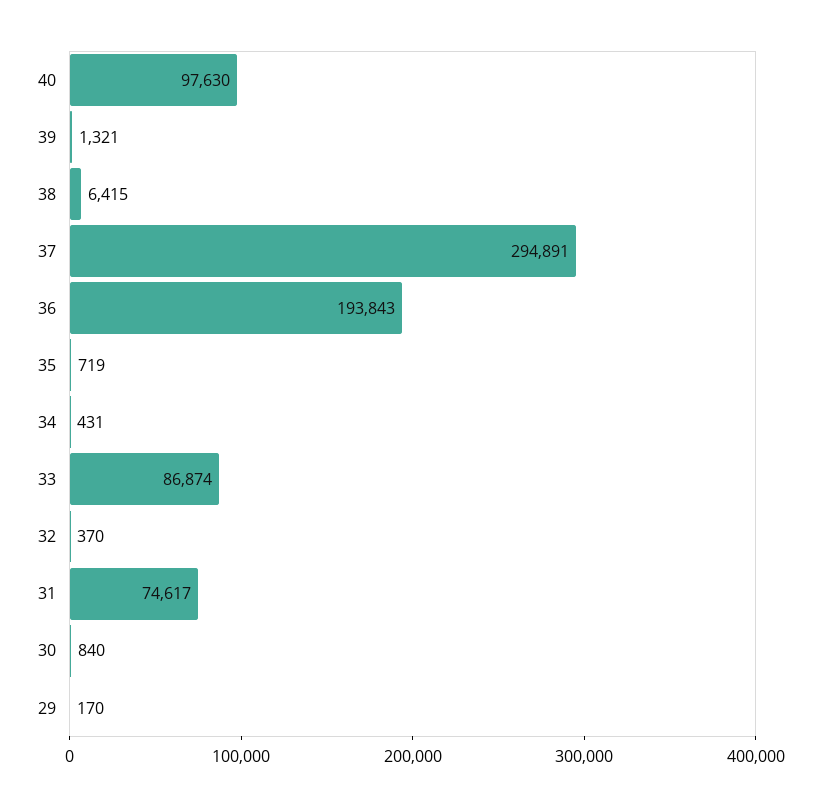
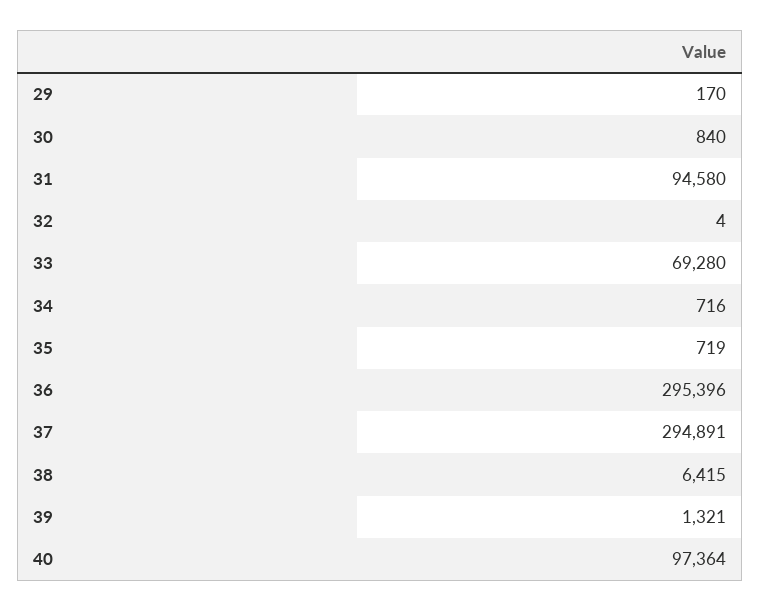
  {
-   "40": 97630,
+   "40": 97364,
    "39": 1321,
    "38": 6415,
    "37": 294891,
-   "36": 193843,
+   "36": 295396,
    "35": 719,
-   "34": 431,
+   "34": 716,
-   "33": 86874,
+   "33": 69280,
-   "32": 370,
+   "32": 4,
-   "31": 74617,
+   "31": 94580,
    "30": 840,
    "29": 170
  }

